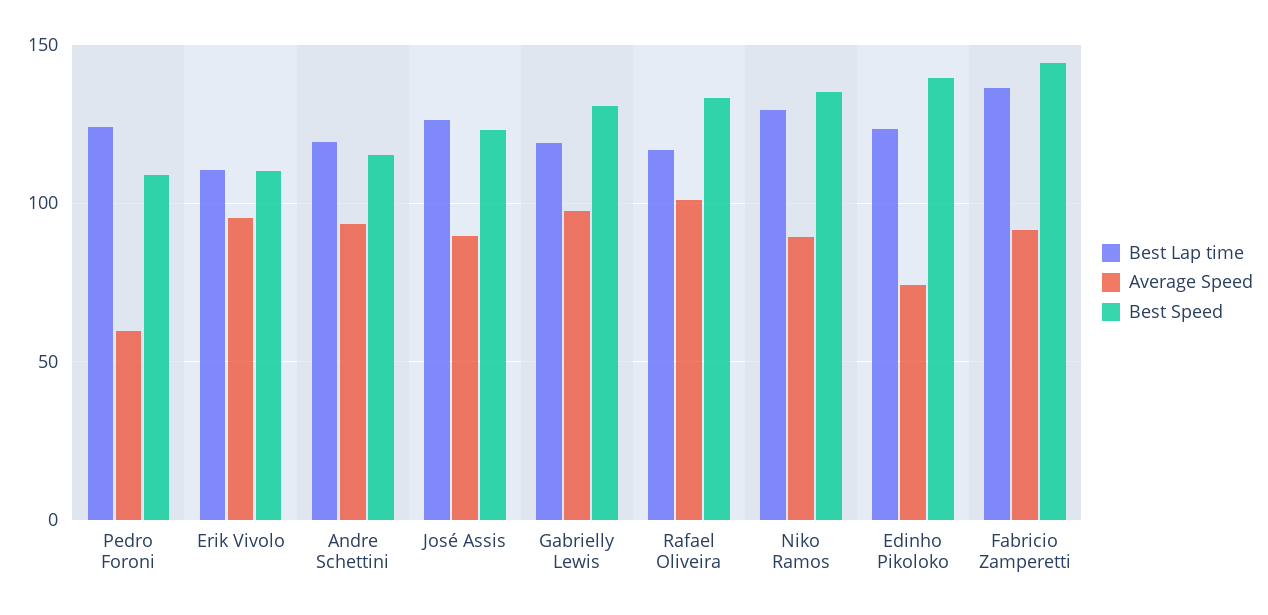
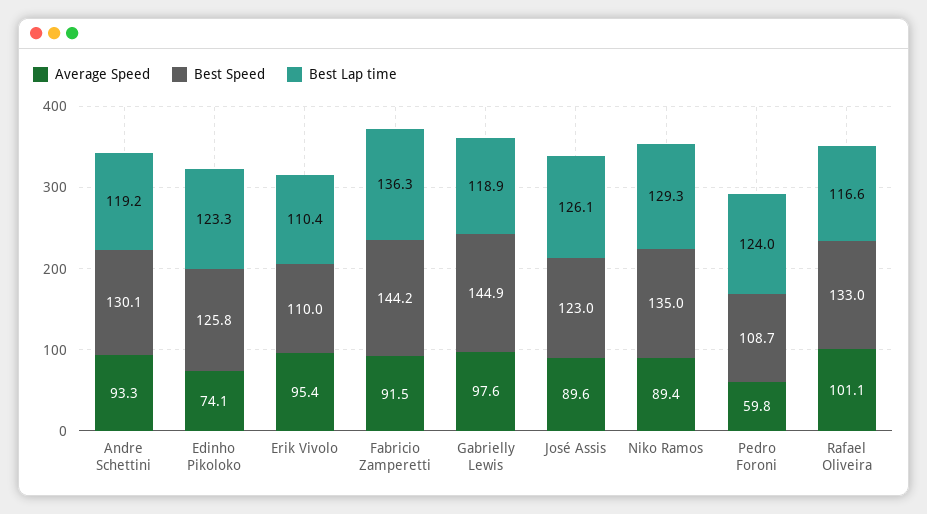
  {
    "Best Lap time": {
      "Pedro Foroni": 124,
      "Erik Vivolo": 110.4,
      "Andre Schettini": 119.2,
      "José Assis": 126.1,
      "Gabrielly Lewis": 118.9,
      "Rafael Oliveira": 116.6,
      "Niko Ramos": 129.3,
      "Edinho Pikoloko": 123.3,
      "Fabricio Zamperetti": 136.3
    },
    "Average Speed": {
      "Pedro Foroni": 59.8,
      "Erik Vivolo": 95.4,
      "Andre Schettini": 93.3,
      "José Assis": 89.6,
      "Gabrielly Lewis": 97.6,
      "Rafael Oliveira": 101.1,
      "Niko Ramos": 89.4,
      "Edinho Pikoloko": 74.1,
      "Fabricio Zamperetti": 91.5
    },
    "Best Speed": {
      "Pedro Foroni": 108.7,
      "Erik Vivolo": 110,
-     "Andre Schettini": 115,
+     "Andre Schettini": 130.1,
      "José Assis": 123,
-     "Gabrielly Lewis": 130,
+     "Gabrielly Lewis": 144.9,
      "Rafael Oliveira": 133,
      "Niko Ramos": 135,
-     "Edinho Pikoloko": 140,
+     "Edinho Pikoloko": 125.8,
      "Fabricio Zamperetti": 144.2
    }
  }

